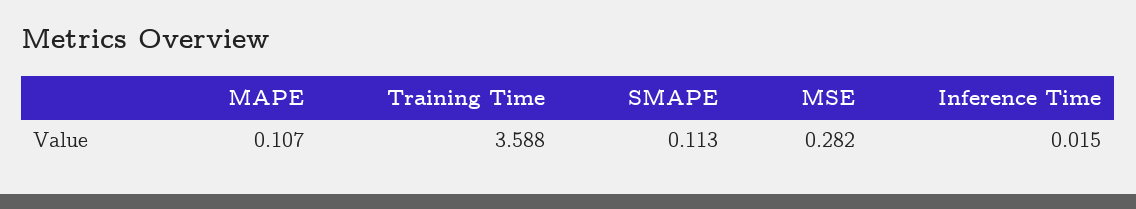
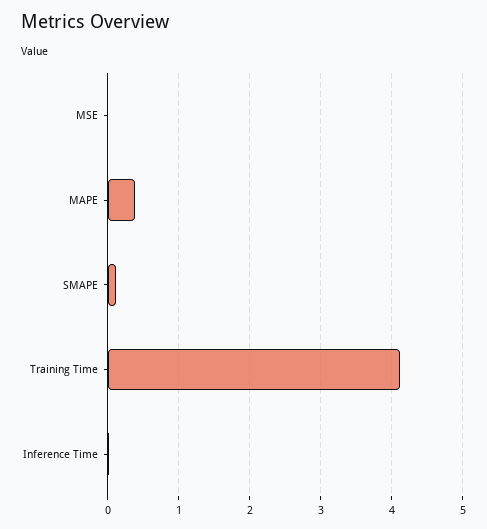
  {
-   "MAPE": 0.107,
+   "MAPE": 0.4,
-   "Training Time": 3.588,
+   "Training Time": 4.1,
    "SMAPE": 0.113,
-   "MSE": 0.282,
+   "MSE": 0,
    "Inference Time": 0.015
  }

